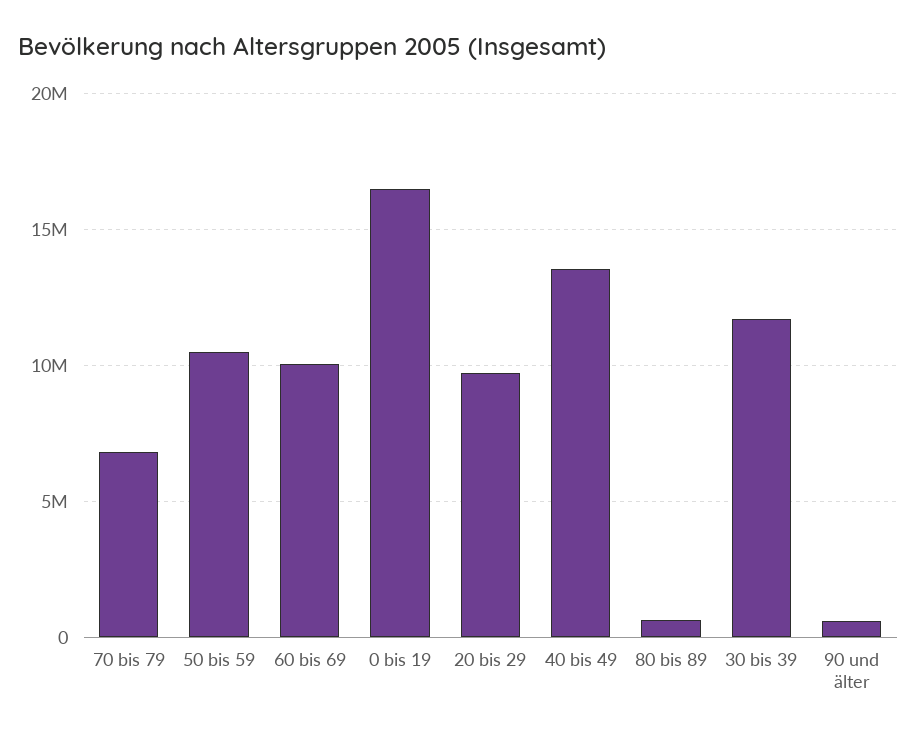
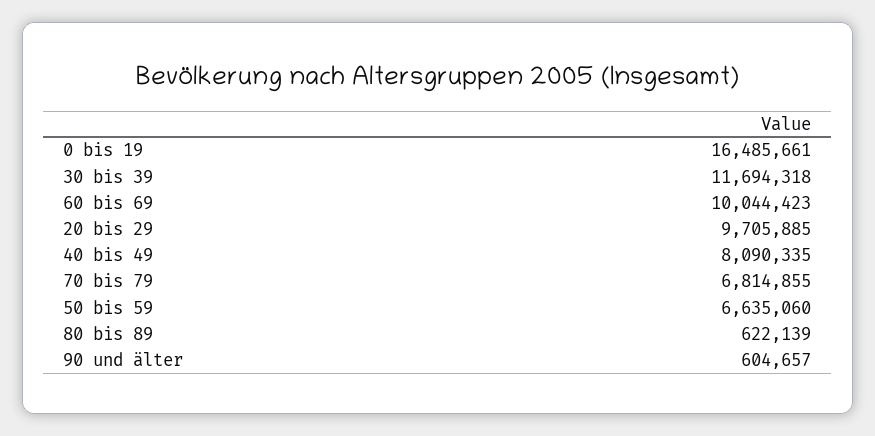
  {
    "70 bis 79": 6814855,
-   "50 bis 59": 10500000,
+   "50 bis 59": 6635060,
    "60 bis 69": 10044423,
    "0 bis 19": 16485661,
    "20 bis 29": 9705885,
-   "40 bis 49": 13500000,
+   "40 bis 49": 8090335,
    "80 bis 89": 622139,
    "30 bis 39": 11694318,
    "90 und älter": 604657
  }

